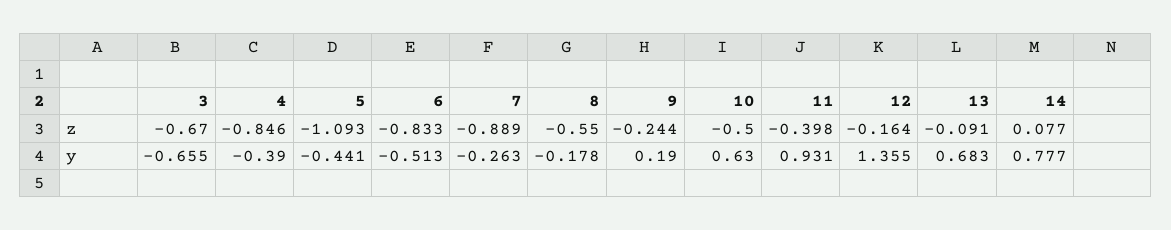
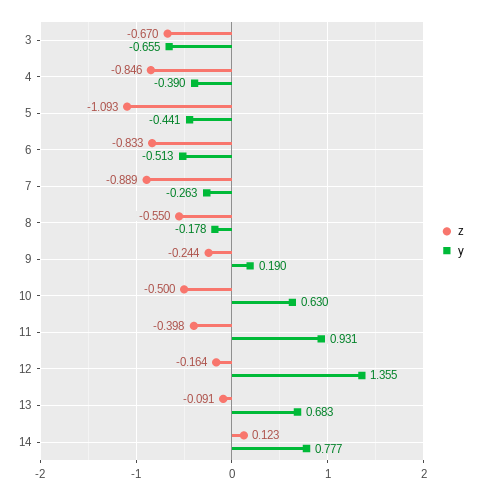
  {
    "z": {
      "3": -0.67,
      "4": -0.846,
      "5": -1.093,
      "6": -0.833,
      "7": -0.889,
      "8": -0.55,
      "9": -0.244,
      "10": -0.5,
      "11": -0.398,
      "12": -0.164,
      "13": -0.091,
-     "14": 0.077
+     "14": 0.123
    },
    "y": {
      "3": -0.655,
      "4": -0.39,
      "5": -0.441,
      "6": -0.513,
      "7": -0.263,
      "8": -0.178,
      "9": 0.19,
      "10": 0.63,
      "11": 0.931,
      "12": 1.355,
      "13": 0.683,
      "14": 0.777
    }
  }

